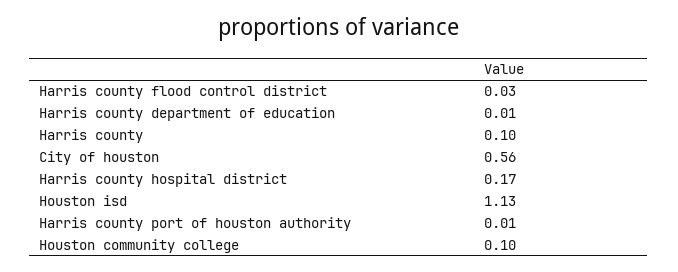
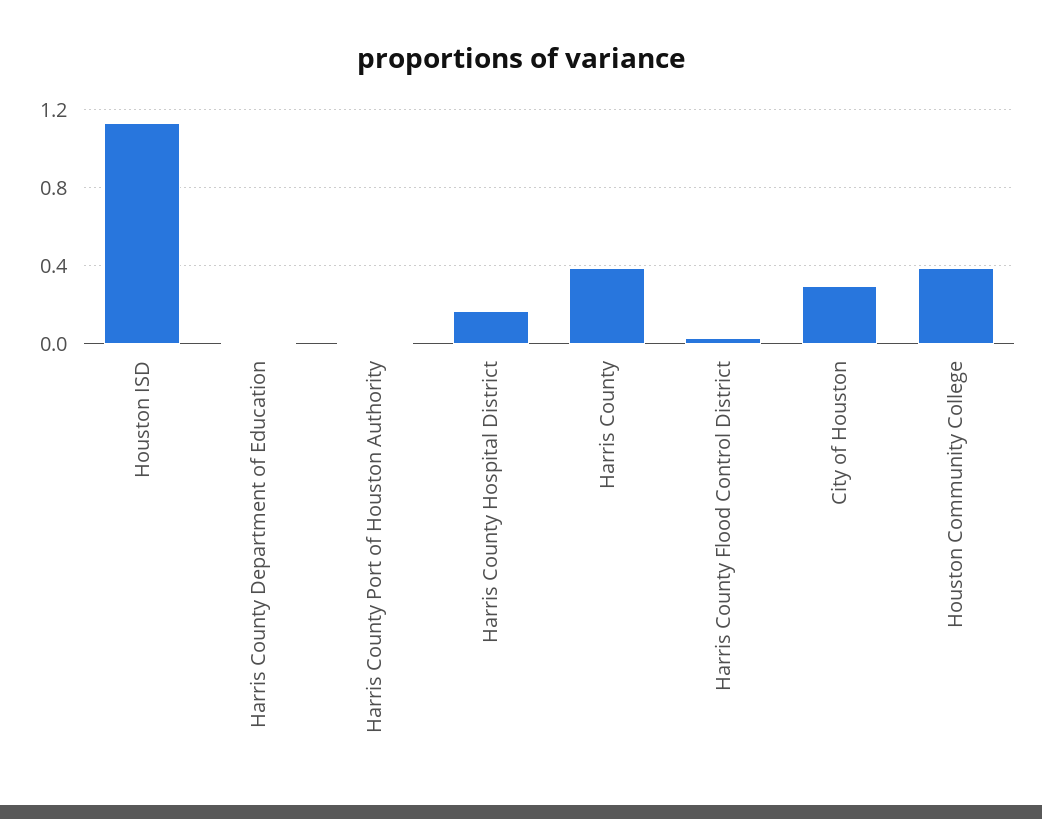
  {
    "Harris county flood control district": 0.03,
    "Harris county department of education": 0.01,
-   "Harris county": 0.1,
+   "Harris county": 0.4,
-   "City of houston": 0.56,
+   "City of houston": 0.3,
    "Harris county hospital district": 0.17,
    "Houston isd": 1.13,
    "Harris county port of houston authority": 0.01,
-   "Houston community college": 0.1
+   "Houston community college": 0.4
  }

